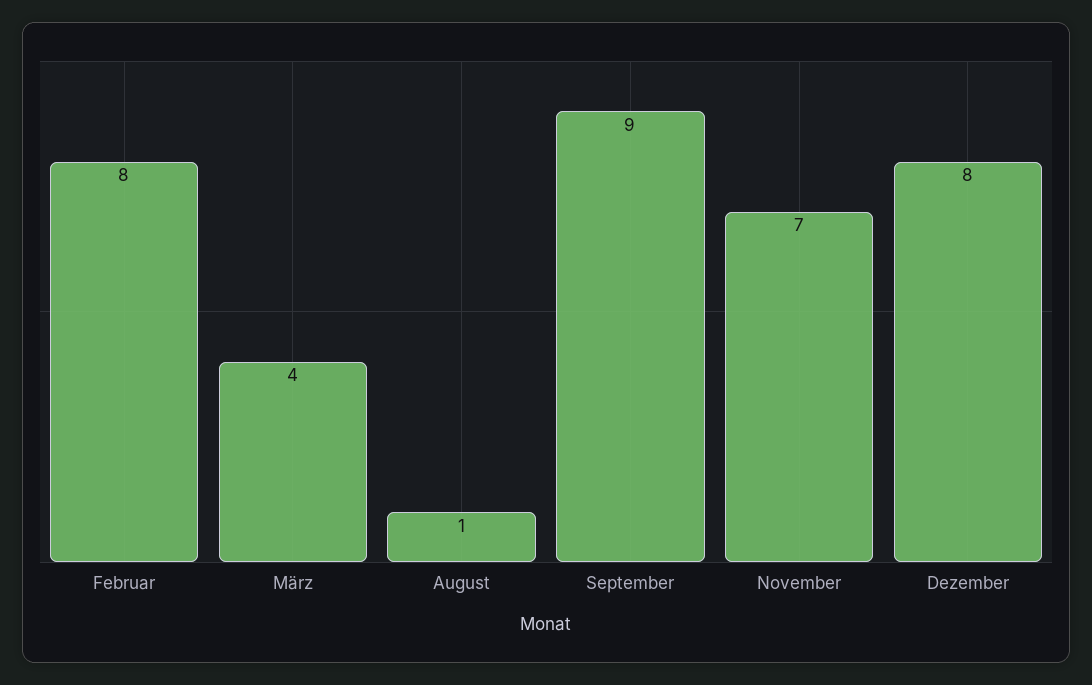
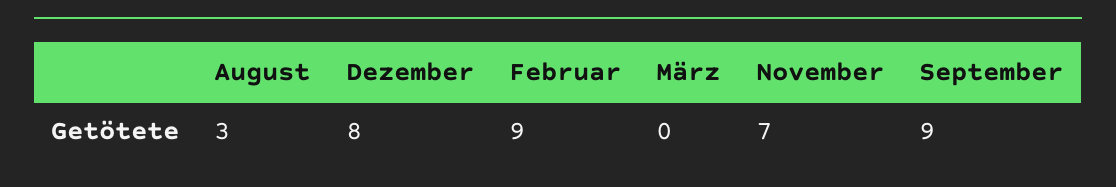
  {
-   "Februar": 8,
+   "Februar": 9,
-   "März": 4,
+   "März": 0,
-   "August": 1,
+   "August": 3,
    "September": 9,
    "November": 7,
    "Dezember": 8
  }

